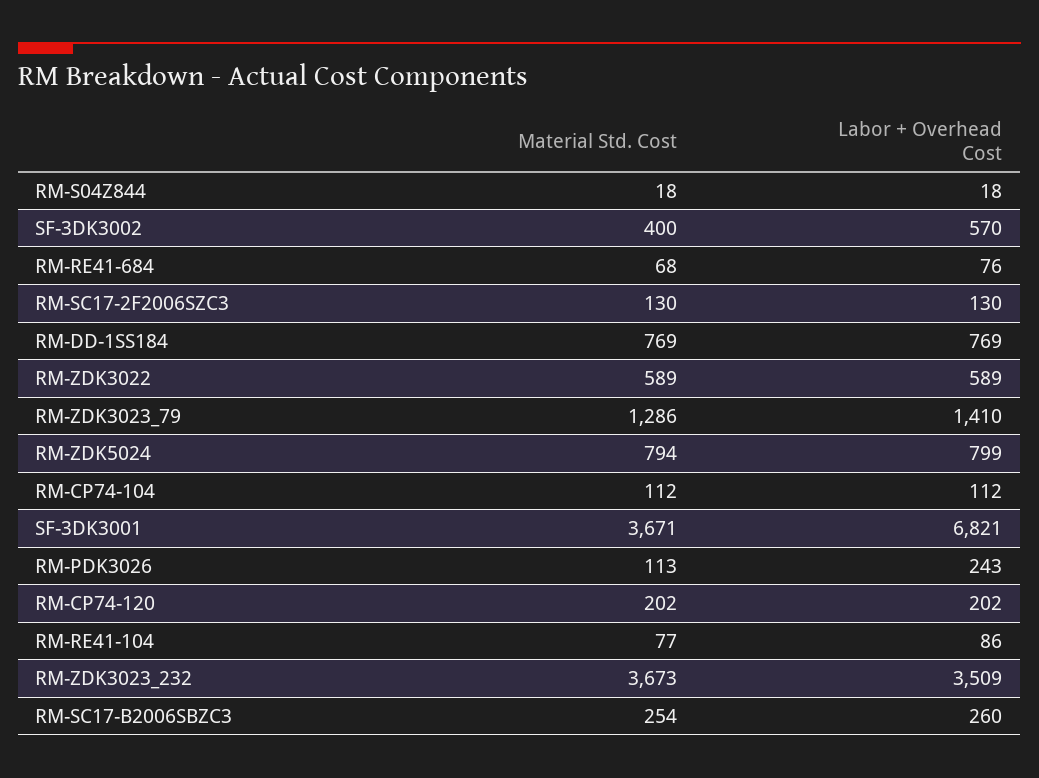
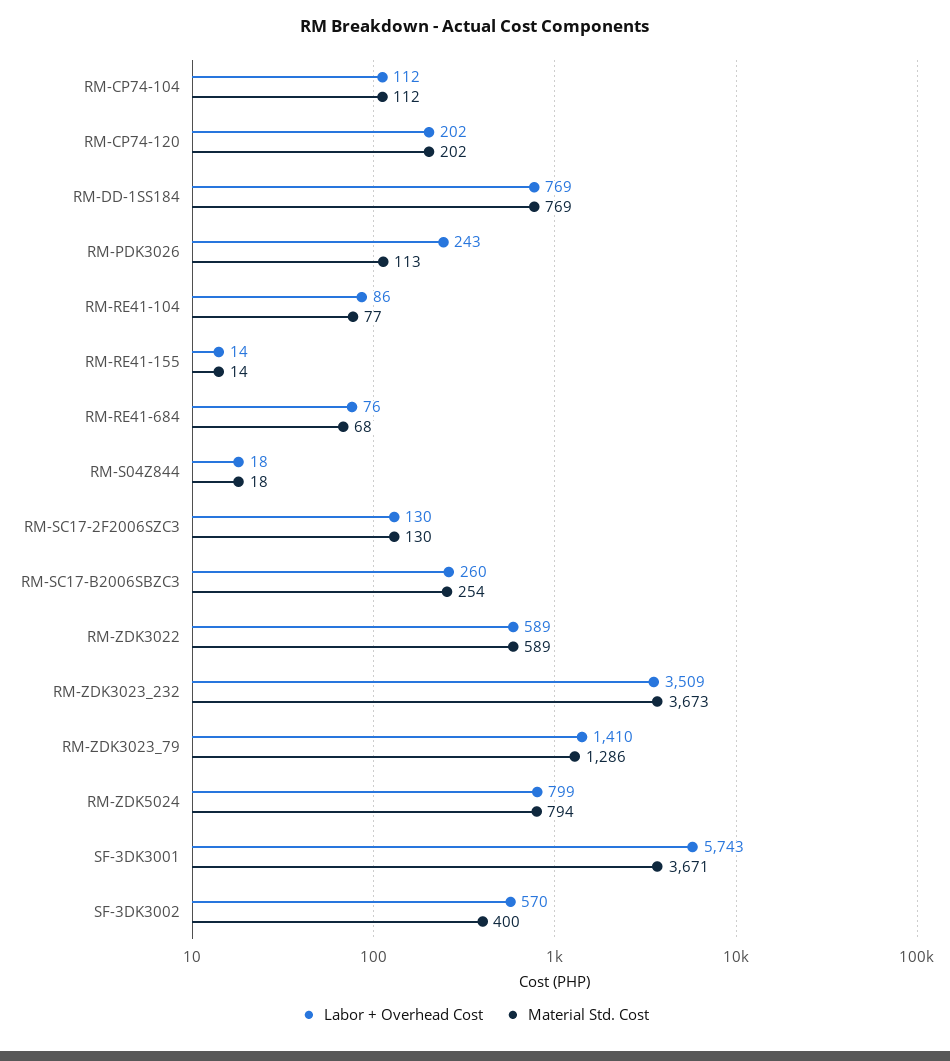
  {
    "Material Std. Cost": {
      "RM-S04Z844": 18,
      "SF-3DK3002": 400,
      "RM-RE41-684": 68,
      "RM-SC17-2F2006SZC3": 130,
      "RM-DD-1SS184": 769,
      "RM-ZDK3022": 589,
      "RM-ZDK3023_79": 1286,
      "RM-ZDK5024": 794,
      "RM-CP74-104": 112,
      "SF-3DK3001": 3671,
      "RM-PDK3026": 113,
      "RM-CP74-120": 202,
      "RM-RE41-104": 77,
      "RM-ZDK3023_232": 3673,
-     "RM-SC17-B2006SBZC3": 254
+     "RM-SC17-B2006SBZC3": 254,
+     "RM-RE41-155": 14
    },
    "Labor + Overhead Cost": {
      "RM-S04Z844": 18,
      "SF-3DK3002": 570,
      "RM-RE41-684": 76,
      "RM-SC17-2F2006SZC3": 130,
      "RM-DD-1SS184": 769,
      "RM-ZDK3022": 589,
      "RM-ZDK3023_79": 1410,
      "RM-ZDK5024": 799,
      "RM-CP74-104": 112,
-     "SF-3DK3001": 6821,
+     "SF-3DK3001": 5743,
      "RM-PDK3026": 243,
      "RM-CP74-120": 202,
      "RM-RE41-104": 86,
      "RM-ZDK3023_232": 3509,
-     "RM-SC17-B2006SBZC3": 260
+     "RM-SC17-B2006SBZC3": 260,
+     "RM-RE41-155": 14
    }
  }

